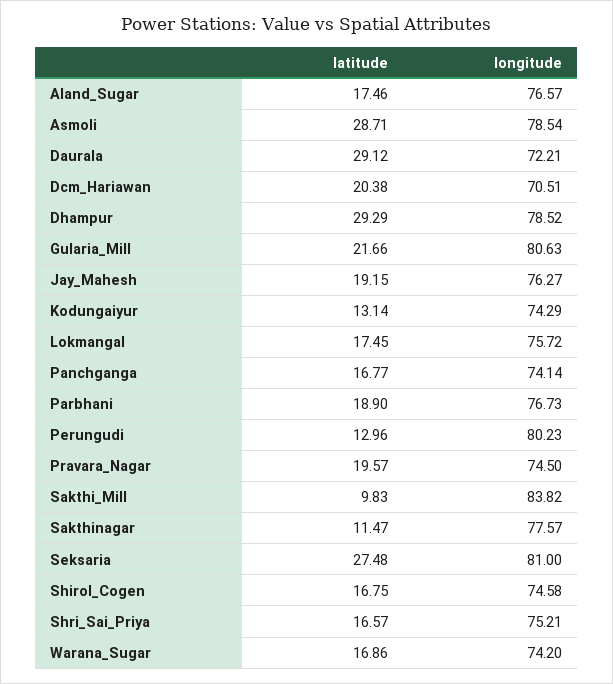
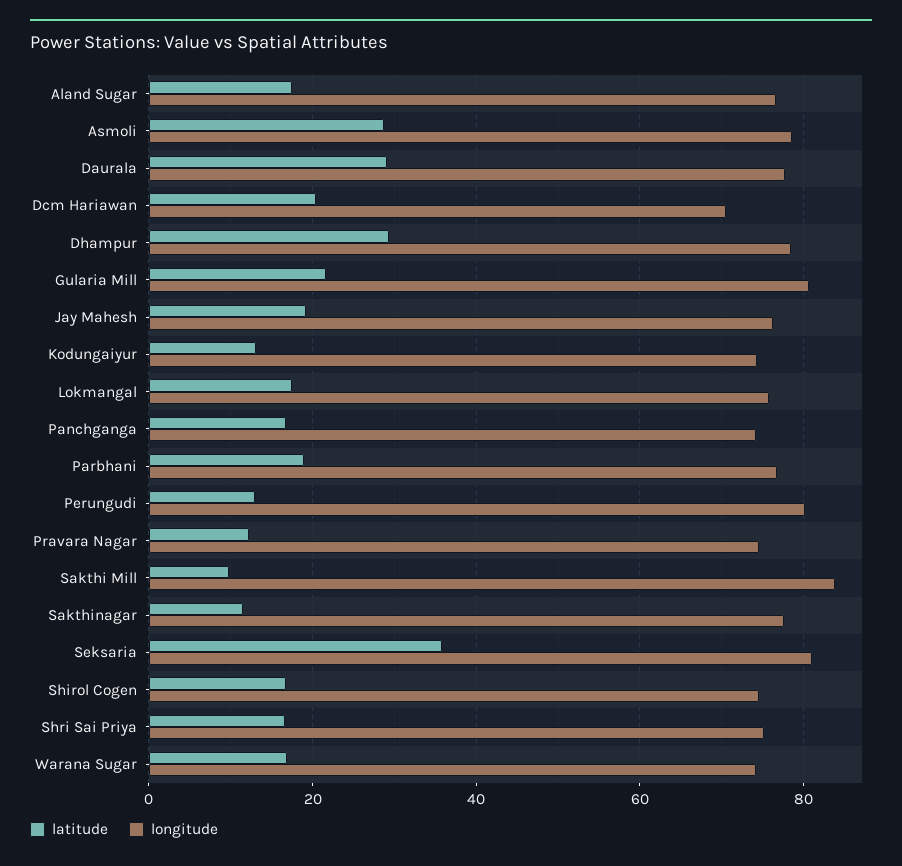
  {
    "latitude": {
      "Aland_Sugar": 17.46,
      "Asmoli": 28.71,
      "Daurala": 29.12,
      "Dcm_Hariawan": 20.38,
      "Dhampur": 29.29,
      "Gularia_Mill": 21.66,
      "Jay_Mahesh": 19.15,
      "Kodungaiyur": 13.14,
      "Lokmangal": 17.45,
      "Panchganga": 16.77,
      "Parbhani": 18.9,
      "Perungudi": 12.96,
-     "Pravara_Nagar": 19.57,
+     "Pravara_Nagar": 12,
      "Sakthi_Mill": 9.83,
      "Sakthinagar": 11.47,
-     "Seksaria": 27.48,
+     "Seksaria": 36,
      "Shirol_Cogen": 16.75,
      "Shri_Sai_Priya": 16.57,
      "Warana_Sugar": 16.86
    },
    "longitude": {
      "Aland_Sugar": 76.57,
      "Asmoli": 78.54,
-     "Daurala": 72.21,
+     "Daurala": 78,
      "Dcm_Hariawan": 70.51,
      "Dhampur": 78.52,
      "Gularia_Mill": 80.63,
      "Jay_Mahesh": 76.27,
      "Kodungaiyur": 74.29,
      "Lokmangal": 75.72,
      "Panchganga": 74.14,
      "Parbhani": 76.73,
      "Perungudi": 80.23,
      "Pravara_Nagar": 74.5,
      "Sakthi_Mill": 83.82,
      "Sakthinagar": 77.57,
      "Seksaria": 81,
      "Shirol_Cogen": 74.58,
      "Shri_Sai_Priya": 75.21,
      "Warana_Sugar": 74.2
    }
  }

